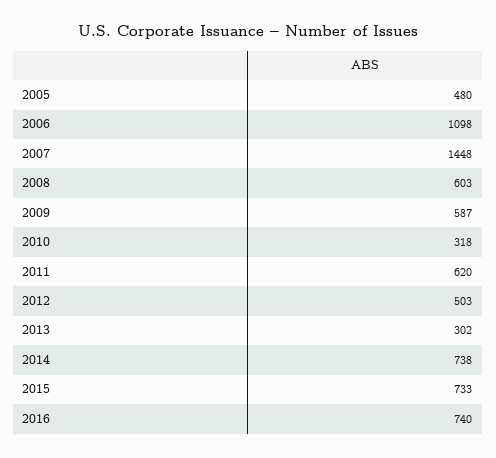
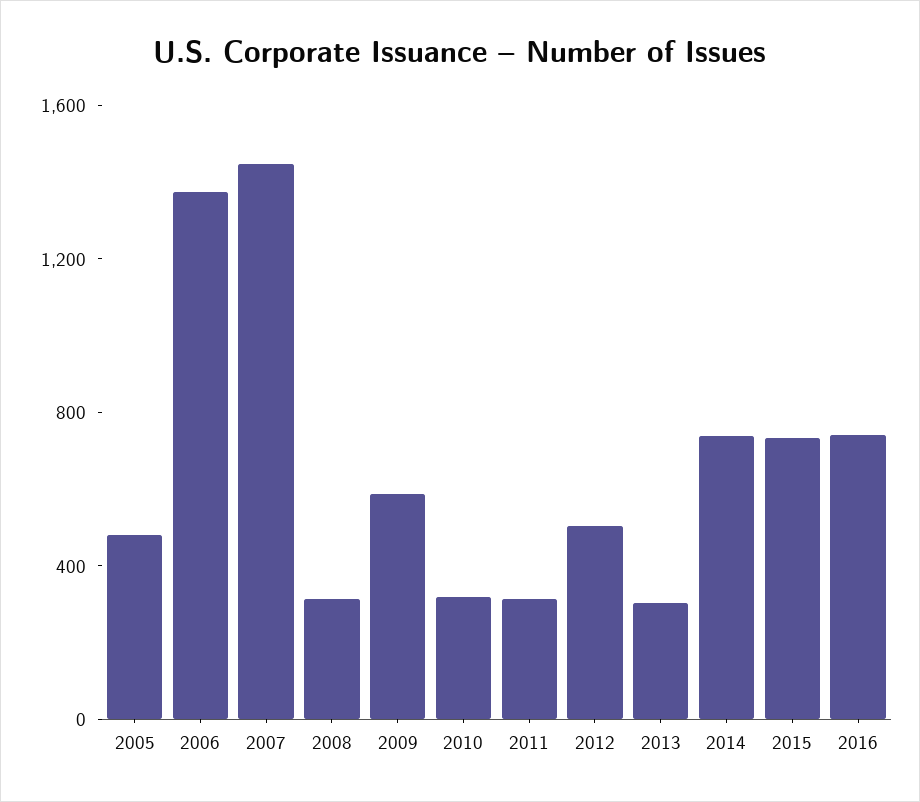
  {
    "2005": 480,
-   "2006": 1098,
+   "2006": 1400,
    "2007": 1448,
-   "2008": 603,
+   "2008": 300,
    "2009": 587,
    "2010": 318,
-   "2011": 620,
+   "2011": 300,
    "2012": 503,
    "2013": 302,
    "2014": 738,
    "2015": 733,
    "2016": 740
  }

